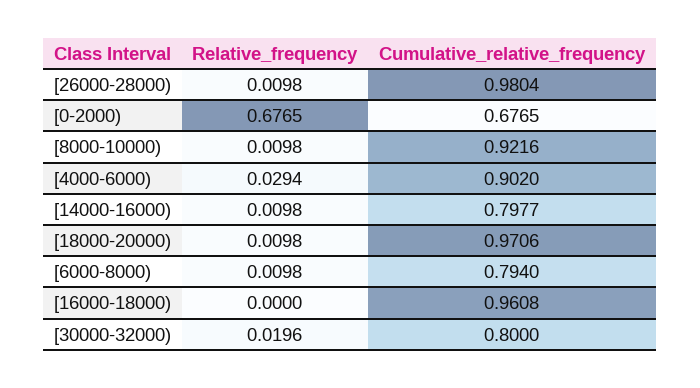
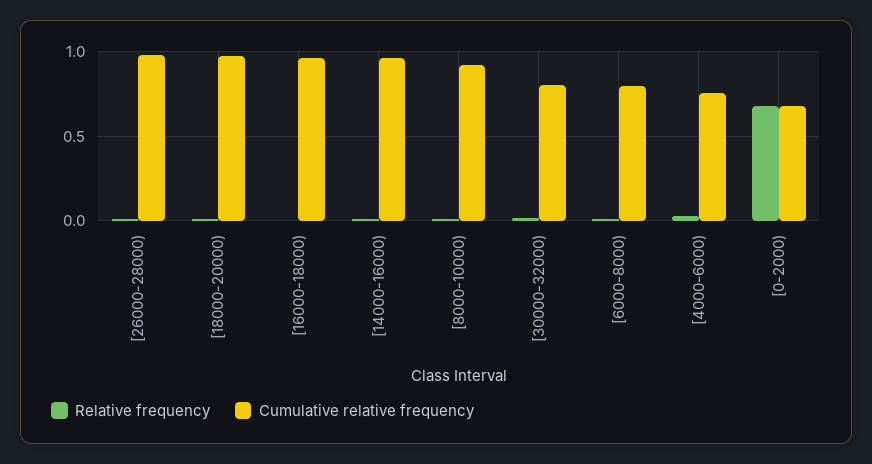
  {
    "Relative_frequency": {
      "[26000-28000)": 0.0098,
      "[0-2000)": 0.6765,
      "[8000-10000)": 0.0098,
      "[4000-6000)": 0.0294,
      "[14000-16000)": 0.0098,
      "[18000-20000)": 0.0098,
      "[6000-8000)": 0.0098,
      "[16000-18000)": 0,
      "[30000-32000)": 0.0196
    },
    "Cumulative_relative_frequency": {
      "[26000-28000)": 0.9804,
      "[0-2000)": 0.6765,
      "[8000-10000)": 0.9216,
-     "[4000-6000)": 0.902,
+     "[4000-6000)": 0.75,
-     "[14000-16000)": 0.7977,
+     "[14000-16000)": 0.95,
      "[18000-20000)": 0.9706,
      "[6000-8000)": 0.794,
      "[16000-18000)": 0.9608,
      "[30000-32000)": 0.8
    }
  }

